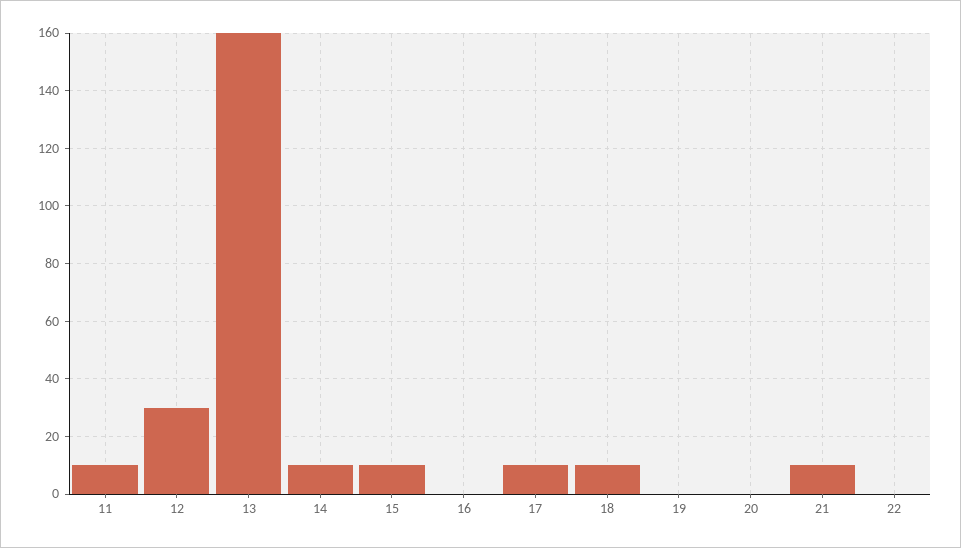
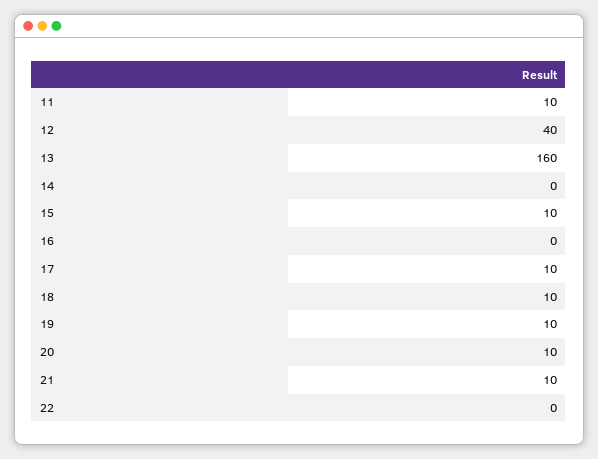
  {
    "11": 10,
-   "12": 30,
+   "12": 40,
    "13": 160,
-   "14": 10,
+   "14": 0,
    "15": 10,
    "16": 0,
    "17": 10,
    "18": 10,
-   "19": 0,
+   "19": 10,
-   "20": 0,
+   "20": 10,
    "21": 10,
    "22": 0
  }

